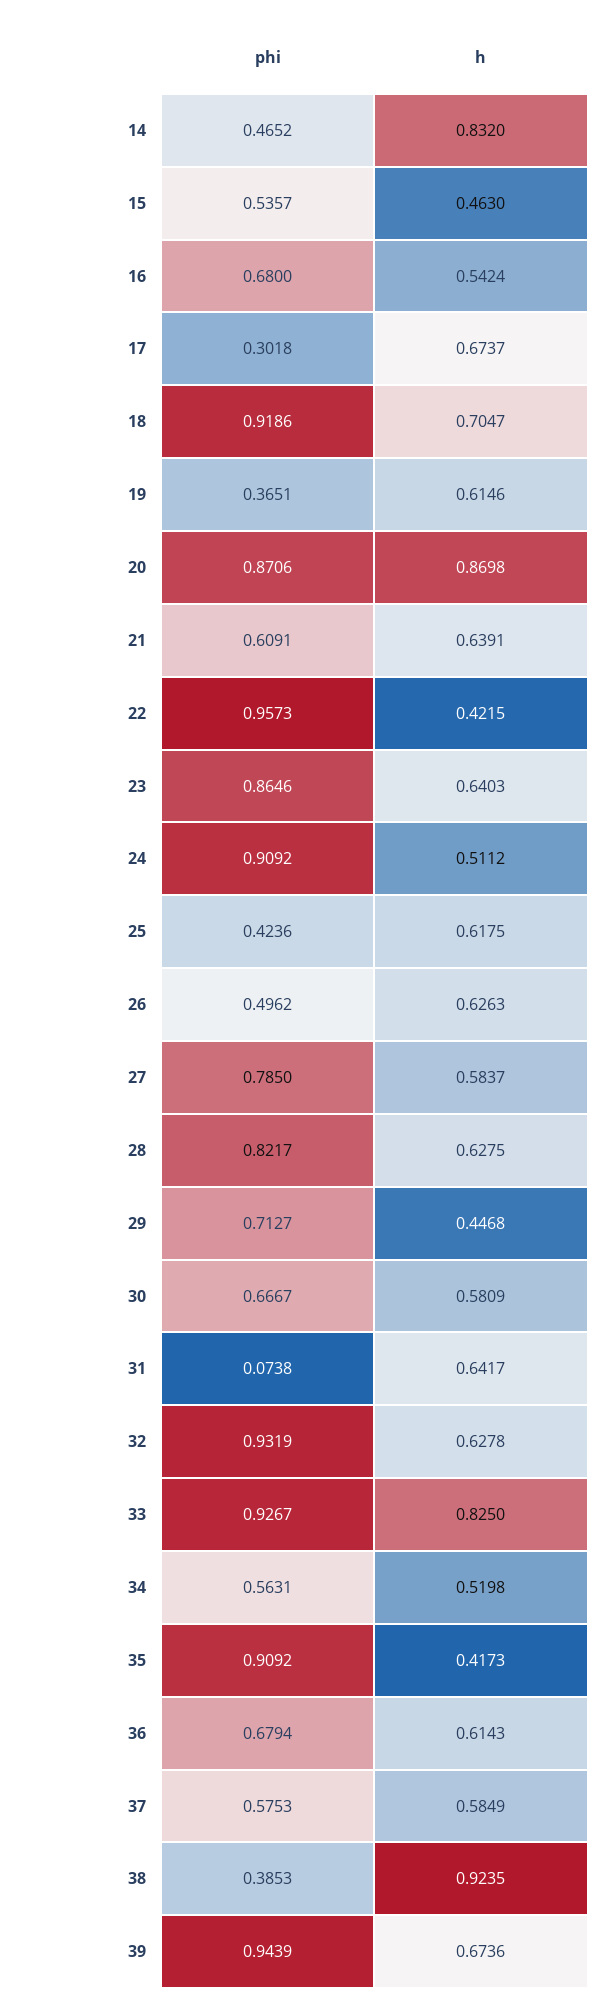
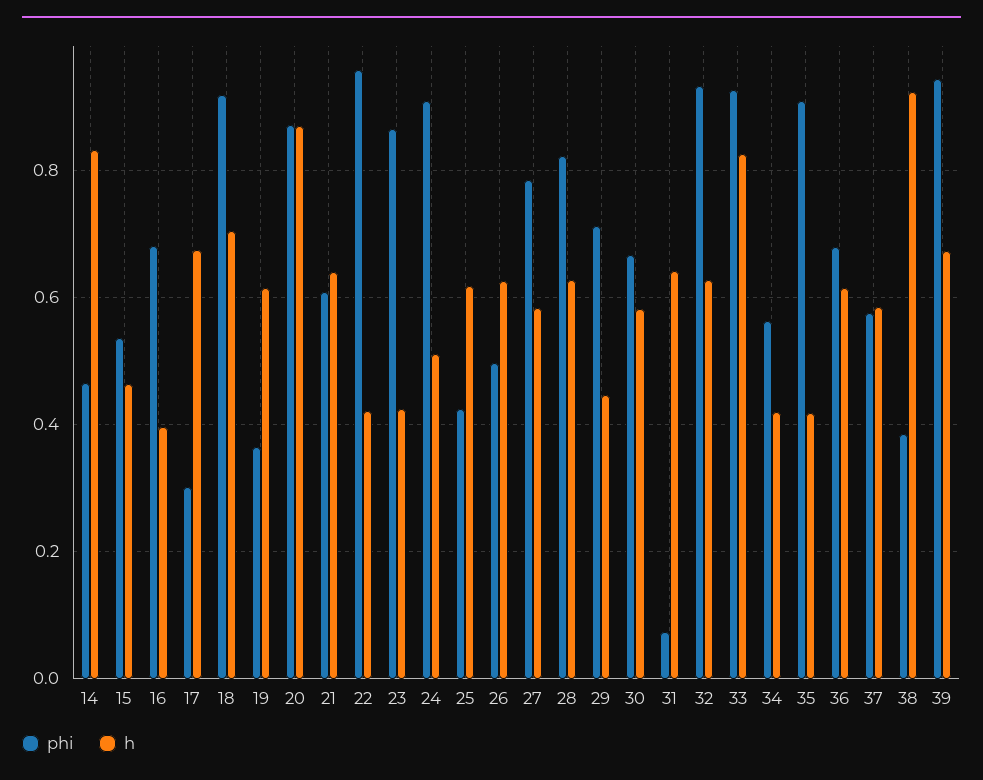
  {
    "phi": {
      "14": 0.4652,
      "15": 0.5357,
      "16": 0.68,
      "17": 0.3018,
      "18": 0.9186,
      "19": 0.3651,
      "20": 0.8706,
      "21": 0.6091,
      "22": 0.9573,
      "23": 0.8646,
      "24": 0.9092,
      "25": 0.4236,
      "26": 0.4962,
      "27": 0.785,
      "28": 0.8217,
      "29": 0.7127,
      "30": 0.6667,
      "31": 0.0738,
      "32": 0.9319,
      "33": 0.9267,
      "34": 0.5631,
      "35": 0.9092,
      "36": 0.6794,
      "37": 0.5753,
      "38": 0.3853,
      "39": 0.9439
    },
    "h": {
      "14": 0.832,
      "15": 0.463,
-     "16": 0.5424,
+     "16": 0.4,
      "17": 0.6737,
      "18": 0.7047,
      "19": 0.6146,
      "20": 0.8698,
      "21": 0.6391,
      "22": 0.4215,
-     "23": 0.6403,
+     "23": 0.42,
      "24": 0.5112,
      "25": 0.6175,
      "26": 0.6263,
      "27": 0.5837,
      "28": 0.6275,
      "29": 0.4468,
      "30": 0.5809,
      "31": 0.6417,
      "32": 0.6278,
      "33": 0.825,
-     "34": 0.5198,
+     "34": 0.42,
      "35": 0.4173,
      "36": 0.6143,
      "37": 0.5849,
      "38": 0.9235,
      "39": 0.6736
    }
  }

